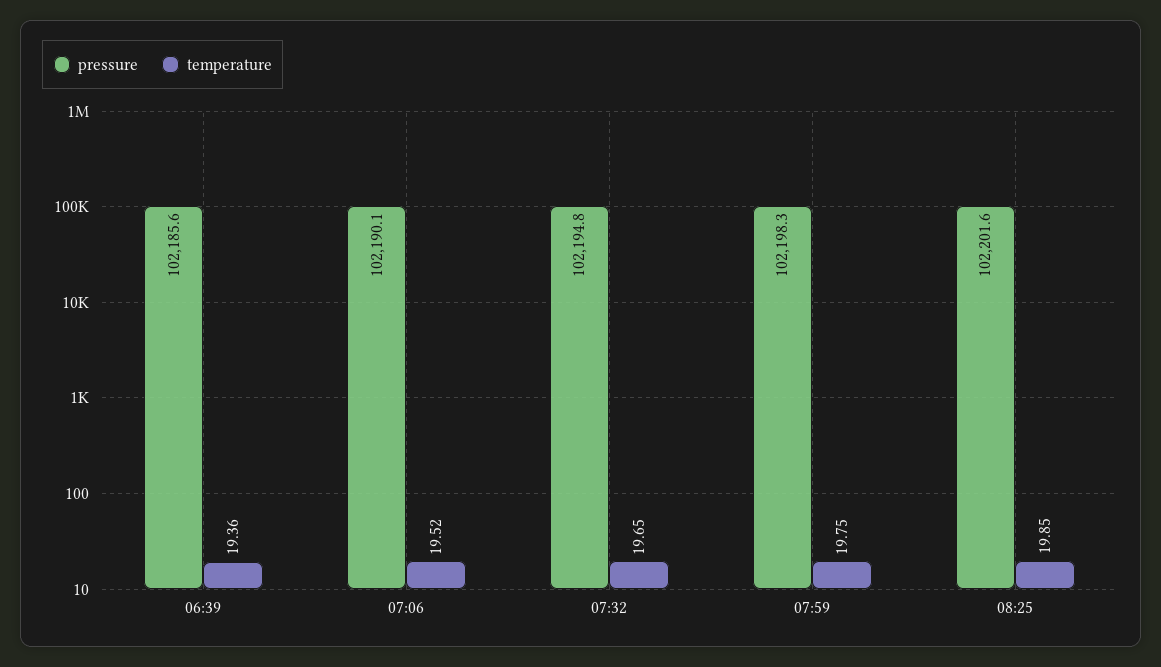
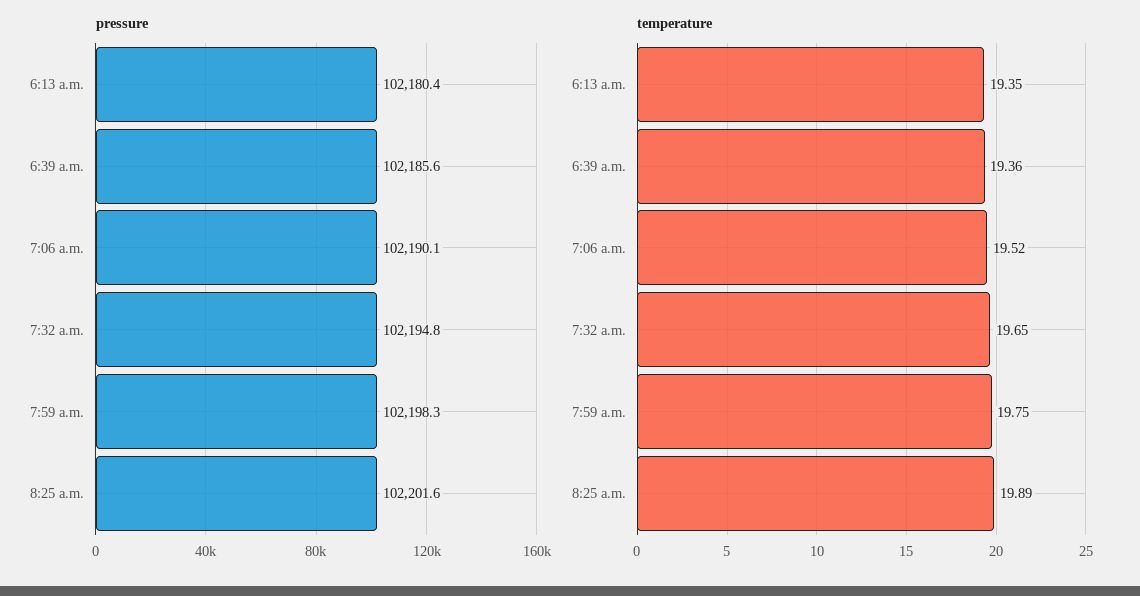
  {
    "pressure": {
      "06:39": 102185.6,
      "07:06": 102190.1,
      "07:32": 102194.8,
      "07:59": 102198.3,
-     "08:25": 102201.6
+     "08:25": 102201.6,
+     "6:13 a.m.": 102180.4
    },
    "temperature": {
      "06:39": 19.36,
      "07:06": 19.52,
      "07:32": 19.65,
      "07:59": 19.75,
-     "08:25": 19.85
+     "08:25": 19.89,
+     "6:13 a.m.": 19.35
    }
  }

